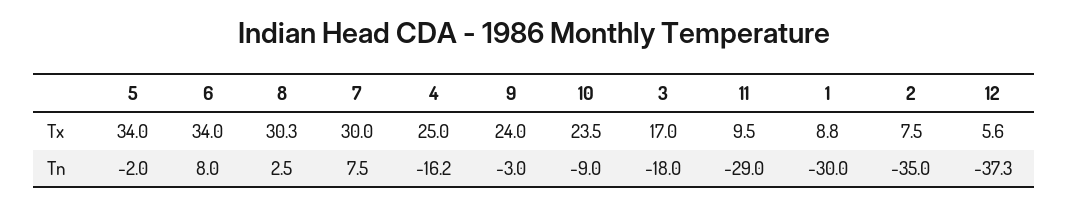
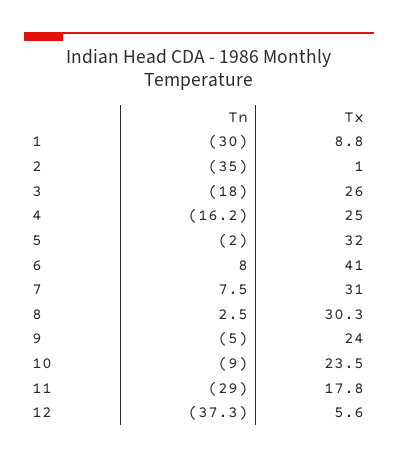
  {
    "5": {
-     "Tx": 34,
+     "Tx": 32,
      "Tn": -2
    },
    "6": {
-     "Tx": 34,
+     "Tx": 41,
      "Tn": 8
    },
    "8": {
      "Tx": 30.3,
      "Tn": 2.5
    },
    "7": {
-     "Tx": 30,
+     "Tx": 31,
      "Tn": 7.5
    },
    "4": {
      "Tx": 25,
      "Tn": -16.2
    },
    "9": {
      "Tx": 24,
-     "Tn": -3
+     "Tn": -5
    },
    "10": {
      "Tx": 23.5,
      "Tn": -9
    },
    "3": {
-     "Tx": 17,
+     "Tx": 26,
      "Tn": -18
    },
    "11": {
-     "Tx": 9.5,
+     "Tx": 17.8,
      "Tn": -29
    },
    "1": {
      "Tx": 8.8,
      "Tn": -30
    },
    "2": {
-     "Tx": 7.5,
+     "Tx": 1,
      "Tn": -35
    },
    "12": {
      "Tx": 5.6,
      "Tn": -37.3
    }
  }

